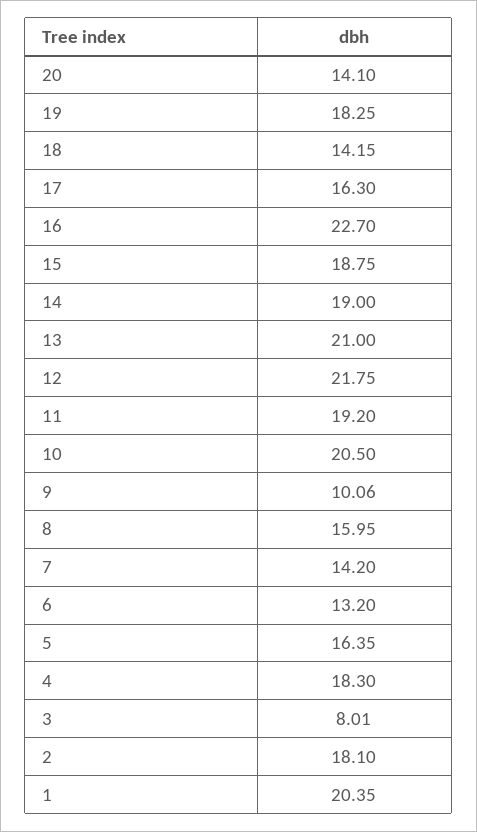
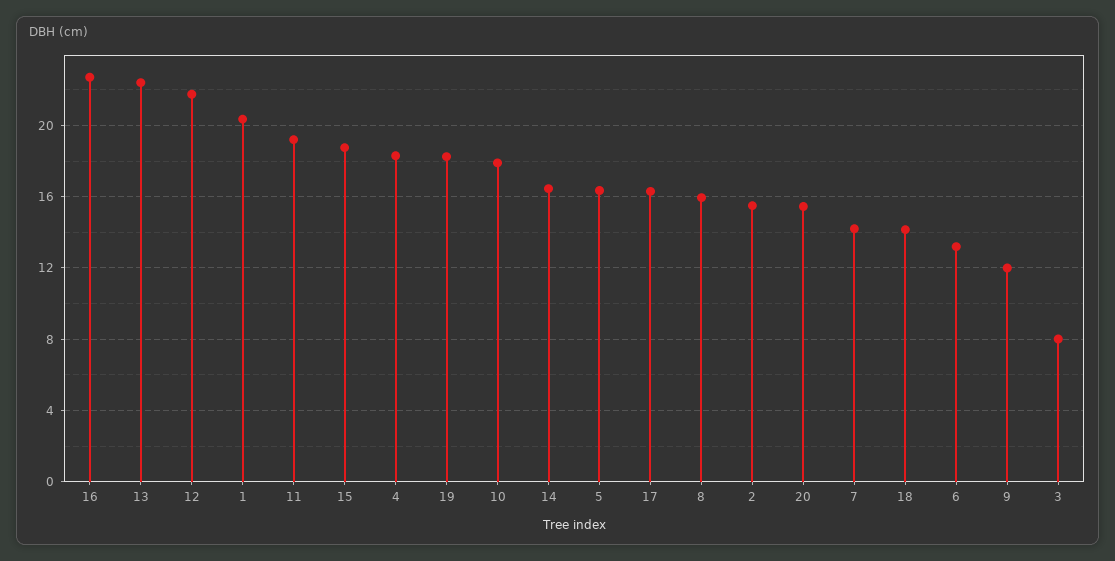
  {
-   "20": 14.1,
+   "20": 15.5,
    "19": 18.25,
    "18": 14.15,
    "17": 16.3,
    "16": 22.7,
    "15": 18.75,
-   "14": 19,
+   "14": 16.5,
-   "13": 21,
+   "13": 22.5,
    "12": 21.75,
    "11": 19.2,
-   "10": 20.5,
+   "10": 18,
-   "9": 10.06,
+   "9": 12,
    "8": 15.95,
    "7": 14.2,
    "6": 13.2,
    "5": 16.35,
    "4": 18.3,
    "3": 8.01,
-   "2": 18.1,
+   "2": 15.5,
    "1": 20.35
  }

